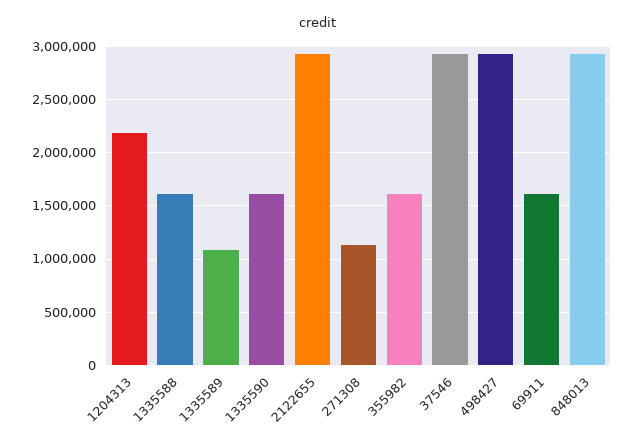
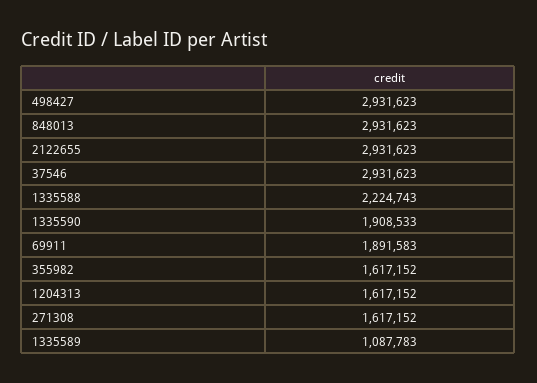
  {
-   "1204313": 2200000,
+   "1204313": 1617152,
-   "1335588": 1600000,
+   "1335588": 2224743,
    "1335589": 1087783,
-   "1335590": 1600000,
+   "1335590": 1908533,
    "2122655": 2931623,
-   "271308": 1100000,
+   "271308": 1617152,
    "355982": 1617152,
    "37546": 2931623,
    "498427": 2931623,
-   "69911": 1600000,
+   "69911": 1891583,
    "848013": 2931623
  }

